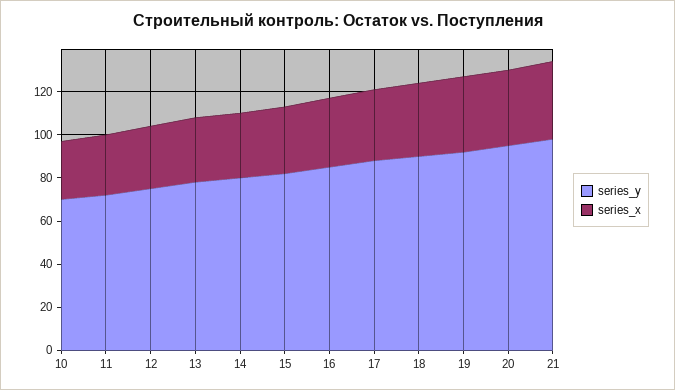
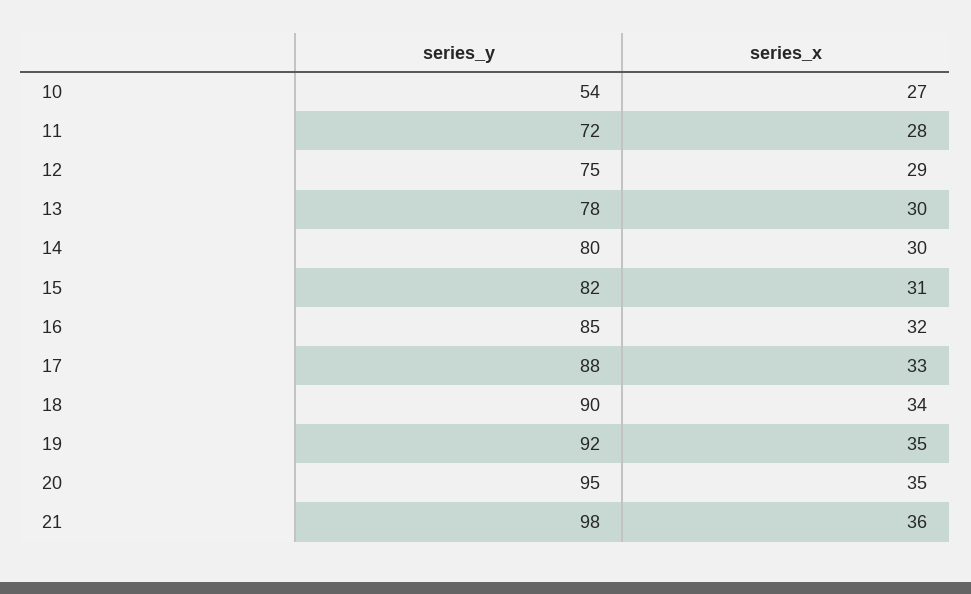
  {
    "series_y": {
-     "10": 70,
+     "10": 54,
      "11": 72,
      "12": 75,
      "13": 78,
      "14": 80,
      "15": 82,
      "16": 85,
      "17": 88,
      "18": 90,
      "19": 92,
      "20": 95,
      "21": 98
    },
    "series_x": {
      "10": 27,
      "11": 28,
      "12": 29,
      "13": 30,
      "14": 30,
      "15": 31,
      "16": 32,
      "17": 33,
      "18": 34,
      "19": 35,
      "20": 35,
      "21": 36
    }
  }

